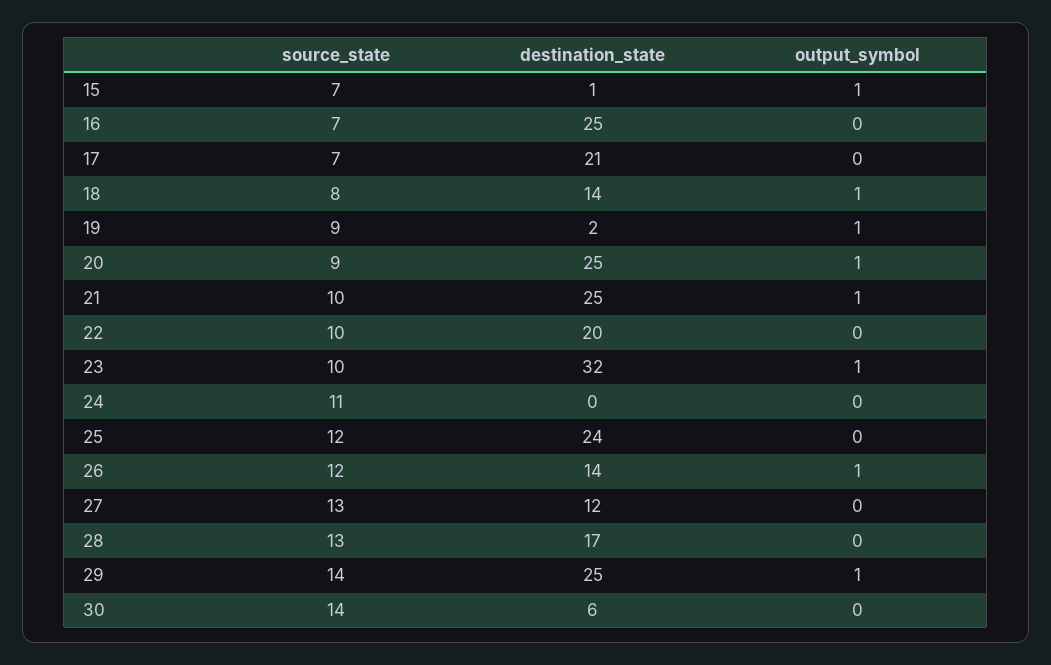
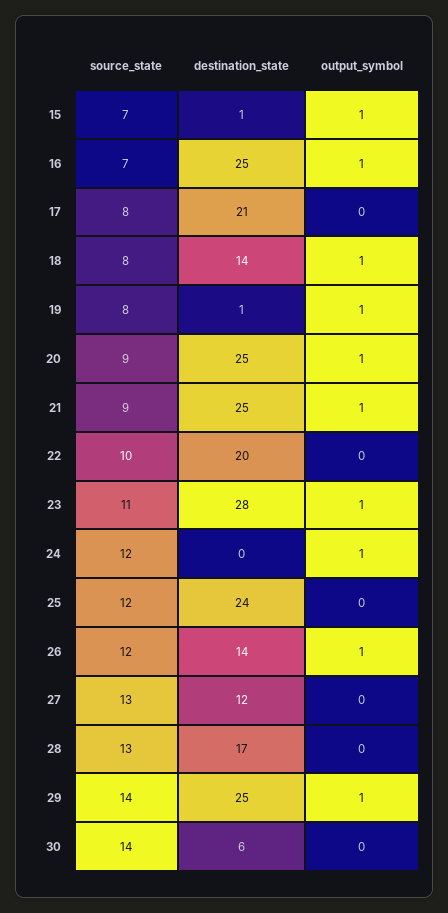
  {
    "source_state": {
      "15": 7,
      "16": 7,
-     "17": 7,
+     "17": 8,
      "18": 8,
-     "19": 9,
+     "19": 8,
      "20": 9,
-     "21": 10,
+     "21": 9,
      "22": 10,
-     "23": 10,
+     "23": 11,
-     "24": 11,
+     "24": 12,
      "25": 12,
      "26": 12,
      "27": 13,
      "28": 13,
      "29": 14,
      "30": 14
    },
    "destination_state": {
      "15": 1,
      "16": 25,
      "17": 21,
      "18": 14,
-     "19": 2,
+     "19": 1,
      "20": 25,
      "21": 25,
      "22": 20,
-     "23": 32,
+     "23": 28,
      "24": 0,
      "25": 24,
      "26": 14,
      "27": 12,
      "28": 17,
      "29": 25,
      "30": 6
    },
    "output_symbol": {
      "15": 1,
-     "16": 0,
+     "16": 1,
      "17": 0,
      "18": 1,
      "19": 1,
      "20": 1,
      "21": 1,
      "22": 0,
      "23": 1,
-     "24": 0,
+     "24": 1,
      "25": 0,
      "26": 1,
      "27": 0,
      "28": 0,
      "29": 1,
      "30": 0
    }
  }

